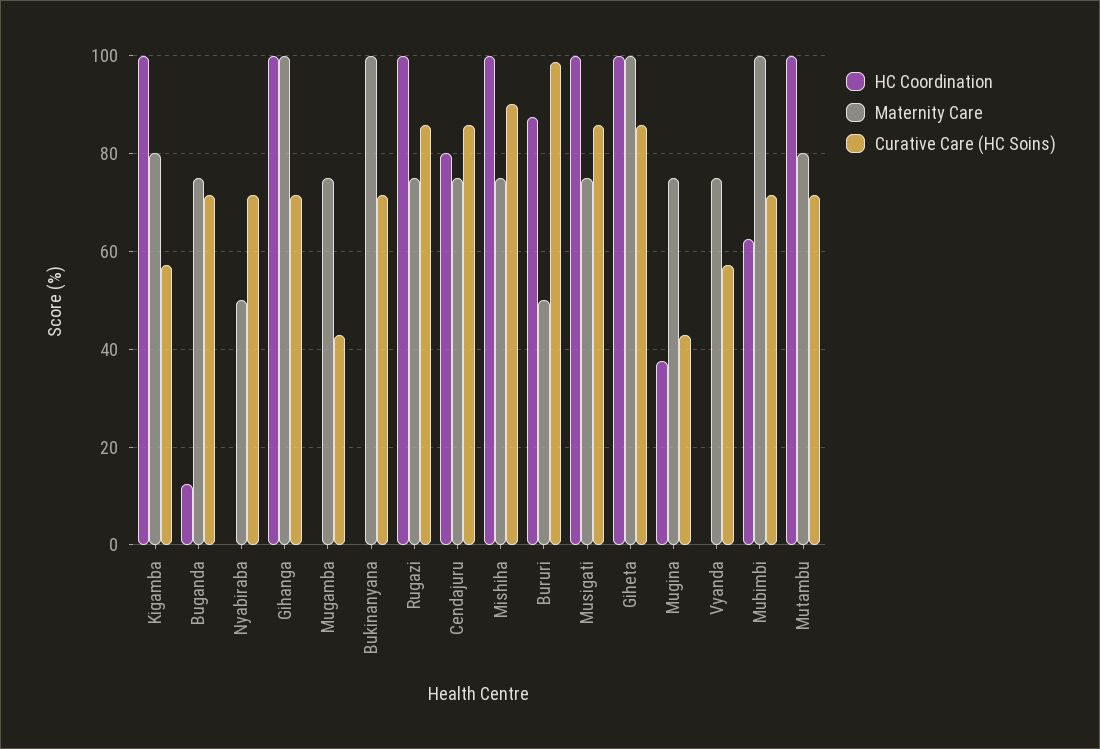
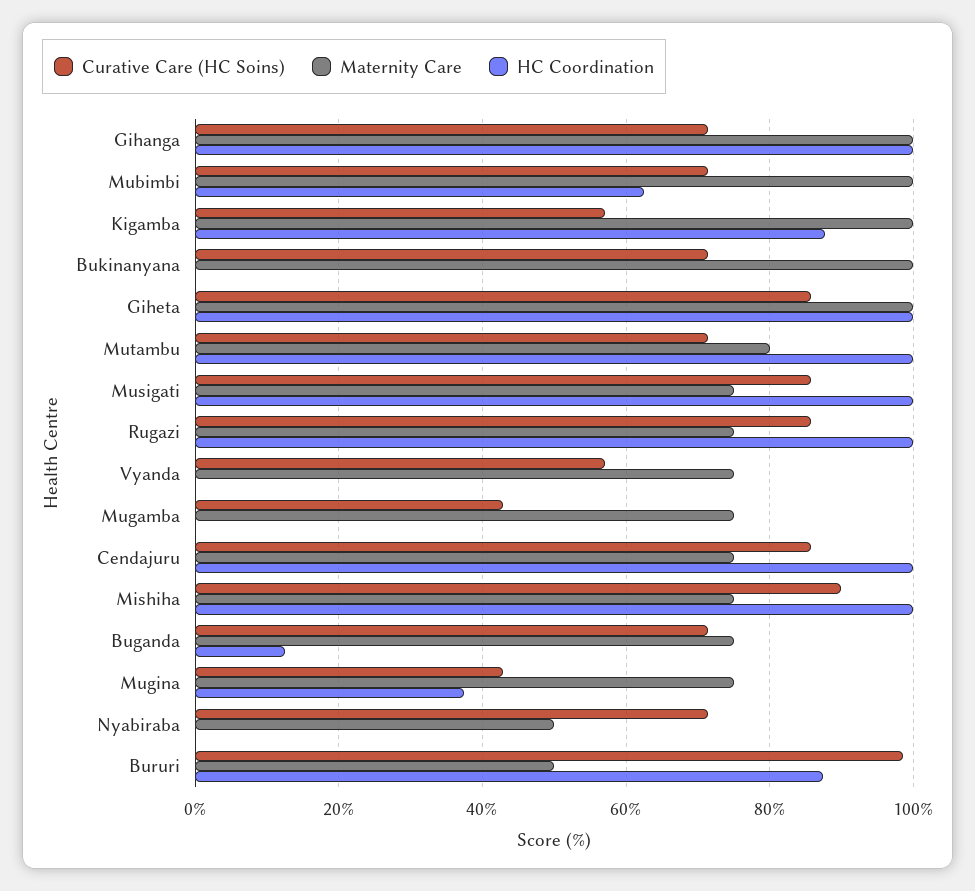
  {
    "HC Coordination": {
-     "Kigamba": 100,
+     "Kigamba": 88,
      "Buganda": 12,
      "Nyabiraba": 0,
      "Gihanga": 100,
      "Mugamba": 0,
      "Bukinanyana": 0,
      "Rugazi": 100,
-     "Cendajuru": 80,
+     "Cendajuru": 100,
      "Mishiha": 100,
      "Bururi": 88,
      "Musigati": 100,
      "Giheta": 100,
      "Mugina": 38,
      "Vyanda": 0,
      "Mubimbi": 62,
      "Mutambu": 100
    },
    "Maternity Care": {
-     "Kigamba": 80,
+     "Kigamba": 100,
      "Buganda": 76,
      "Nyabiraba": 50,
      "Gihanga": 100,
      "Mugamba": 76,
      "Bukinanyana": 100,
      "Rugazi": 76,
      "Cendajuru": 76,
      "Mishiha": 76,
      "Bururi": 50,
      "Musigati": 76,
      "Giheta": 100,
      "Mugina": 76,
      "Vyanda": 76,
      "Mubimbi": 100,
      "Mutambu": 80
    },
    "Curative Care (HC Soins)": {
      "Kigamba": 58,
      "Buganda": 72,
      "Nyabiraba": 72,
      "Gihanga": 72,
      "Mugamba": 42,
      "Bukinanyana": 72,
      "Rugazi": 86,
      "Cendajuru": 86,
      "Mishiha": 90,
      "Bururi": 98,
      "Musigati": 86,
      "Giheta": 86,
      "Mugina": 42,
      "Vyanda": 58,
      "Mubimbi": 72,
      "Mutambu": 72
    }
  }

